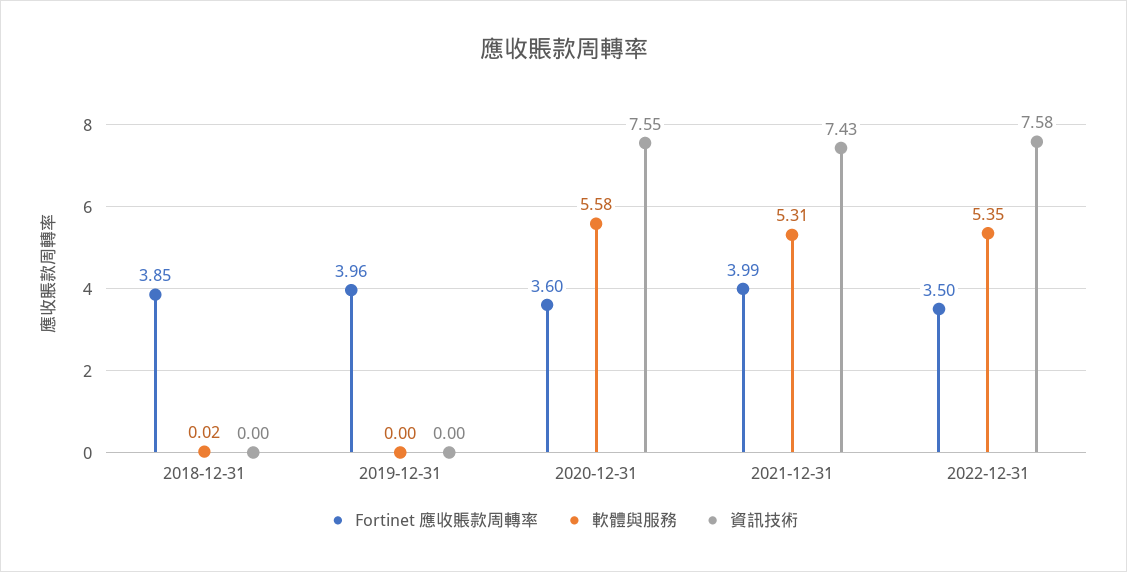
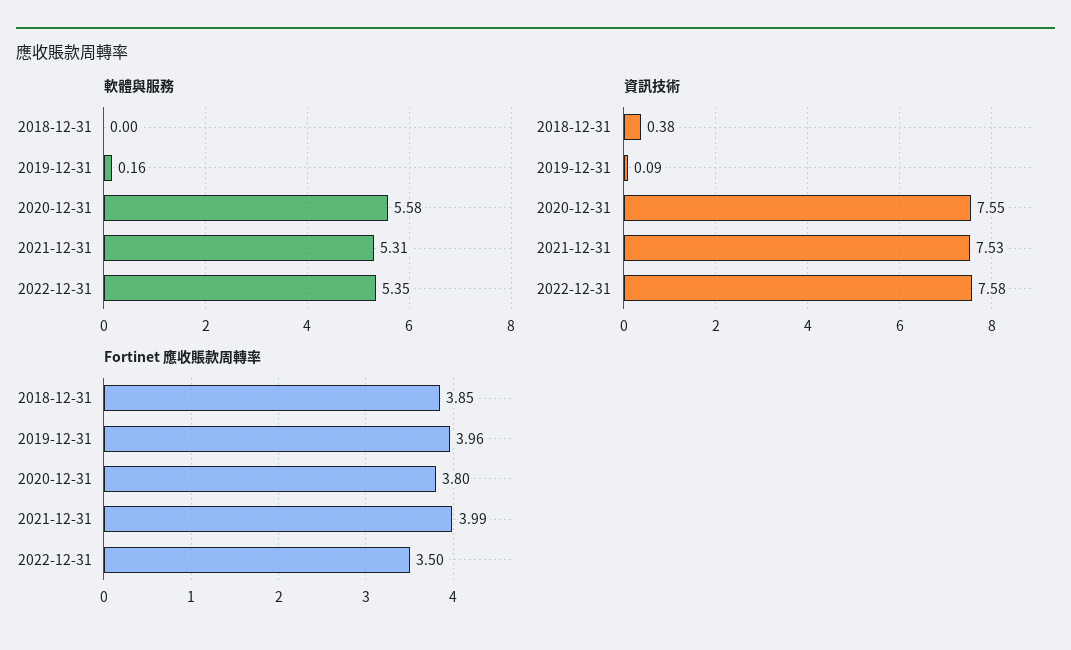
  {
    "Fortinet 應收賬款周轉率": {
      "2018-12-31": 3.85,
      "2019-12-31": 3.96,
-     "2020-12-31": 3.6,
+     "2020-12-31": 3.8,
      "2021-12-31": 3.99,
      "2022-12-31": 3.5
    },
    "軟體與服務": {
-     "2018-12-31": 0.02,
+     "2018-12-31": 0,
-     "2019-12-31": 0,
+     "2019-12-31": 0.16,
      "2020-12-31": 5.58,
      "2021-12-31": 5.31,
      "2022-12-31": 5.35
    },
    "資訊技術": {
-     "2018-12-31": 0,
+     "2018-12-31": 0.38,
-     "2019-12-31": 0,
+     "2019-12-31": 0.09,
      "2020-12-31": 7.55,
-     "2021-12-31": 7.43,
+     "2021-12-31": 7.53,
      "2022-12-31": 7.58
    }
  }

